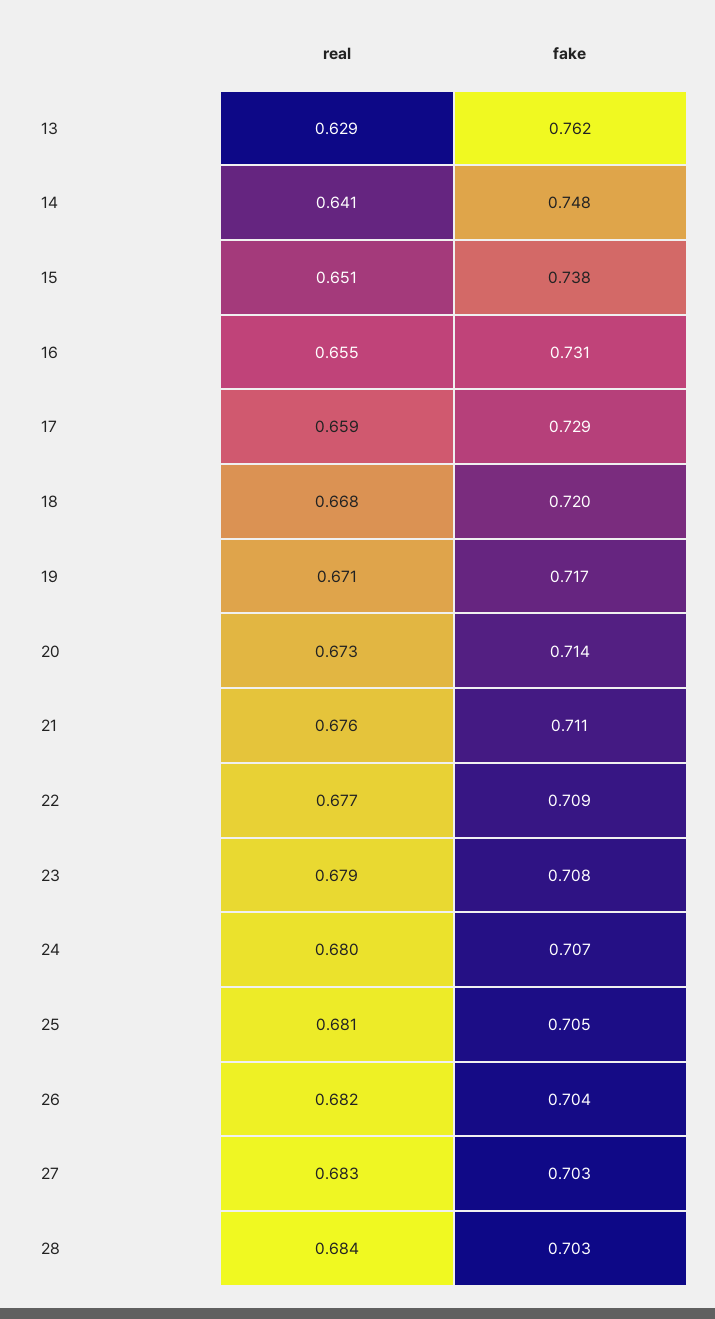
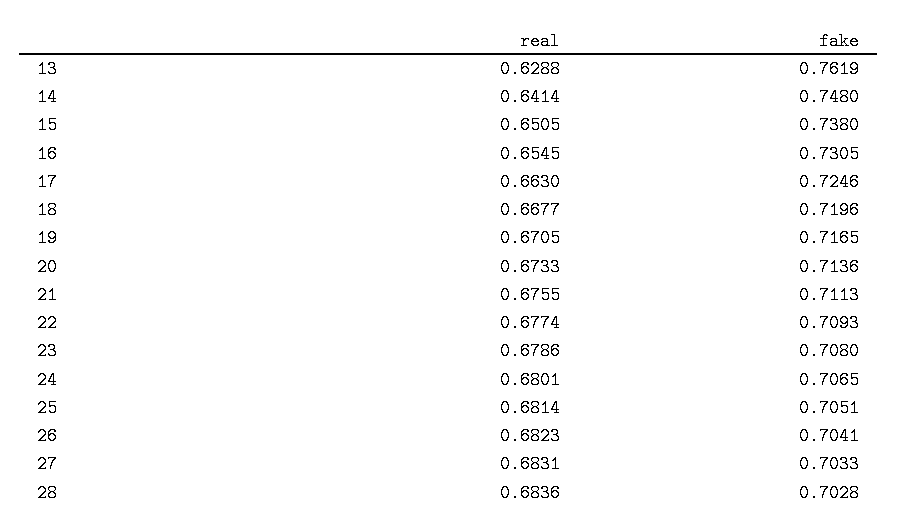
  {
    "real": {
      "13": 0.6288,
      "14": 0.6414,
      "15": 0.6505,
      "16": 0.6545,
-     "17": 0.659,
+     "17": 0.663,
      "18": 0.6677,
      "19": 0.6705,
      "20": 0.6733,
      "21": 0.6755,
      "22": 0.6774,
      "23": 0.6786,
      "24": 0.6801,
      "25": 0.6814,
      "26": 0.6823,
      "27": 0.6831,
      "28": 0.6836
    },
    "fake": {
      "13": 0.7619,
      "14": 0.748,
      "15": 0.738,
      "16": 0.7305,
-     "17": 0.729,
+     "17": 0.7246,
      "18": 0.7196,
      "19": 0.7165,
      "20": 0.7136,
      "21": 0.7113,
      "22": 0.7093,
      "23": 0.708,
      "24": 0.7065,
      "25": 0.7051,
      "26": 0.7041,
      "27": 0.7033,
      "28": 0.7028
    }
  }

